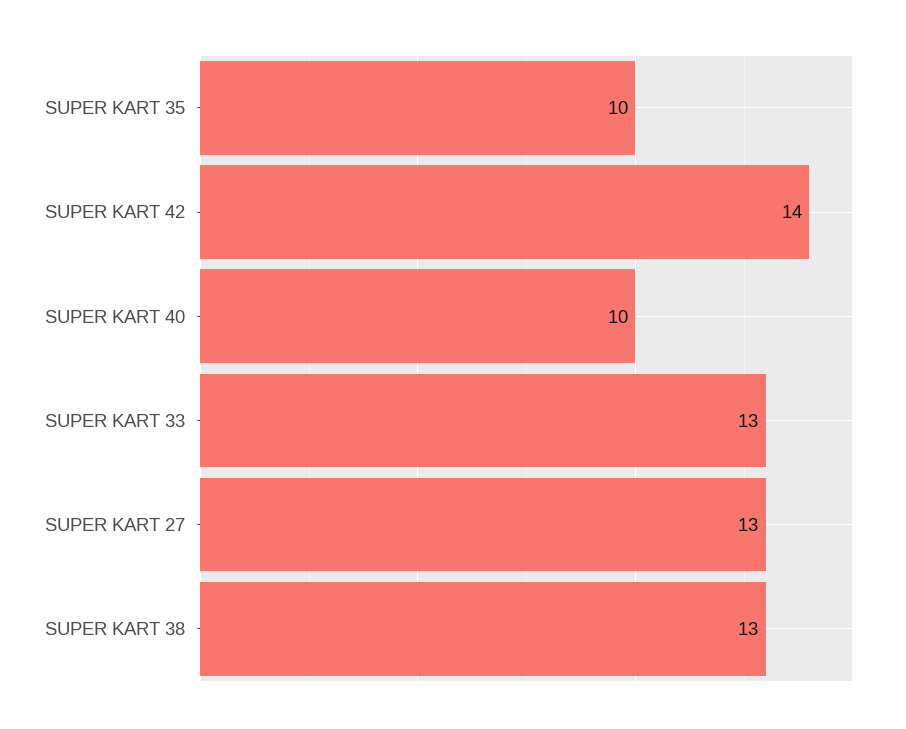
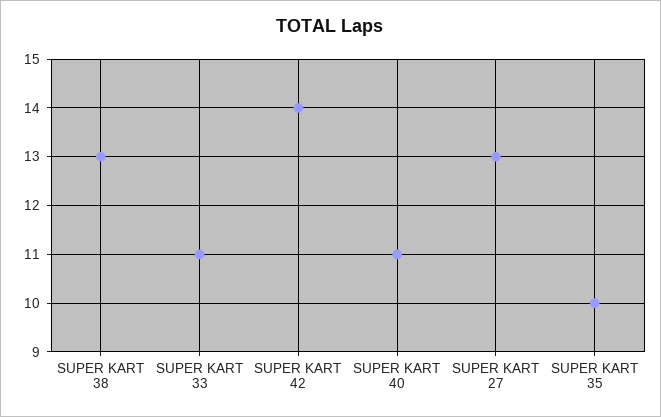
  {
    "SUPER KART 35": 10,
    "SUPER KART 42": 14,
-   "SUPER KART 40": 10,
+   "SUPER KART 40": 11,
-   "SUPER KART 33": 13,
+   "SUPER KART 33": 11,
    "SUPER KART 27": 13,
    "SUPER KART 38": 13
  }

